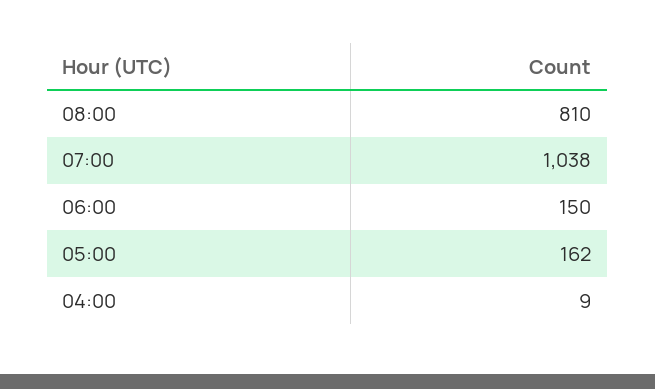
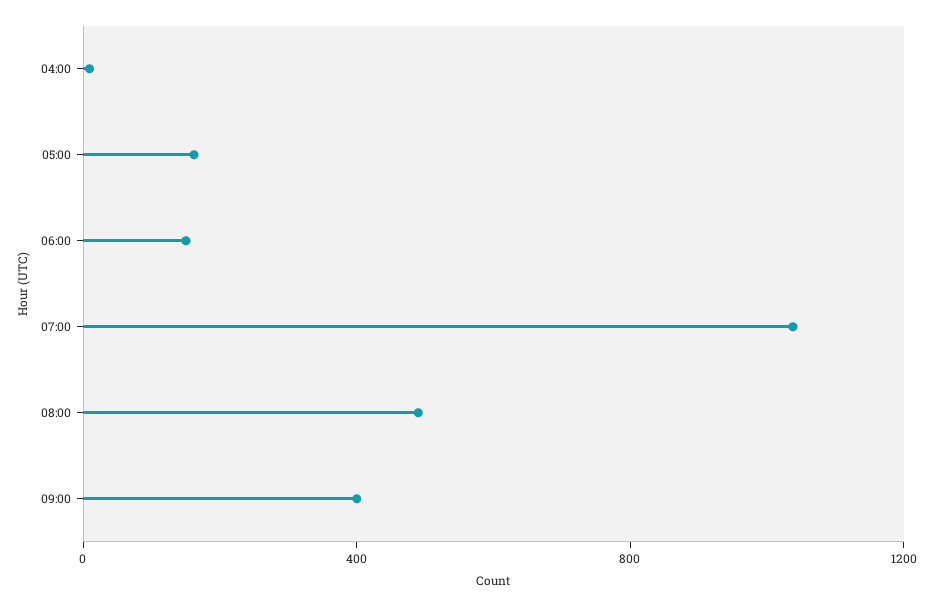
  {
-   "08:00": 810,
+   "08:00": 500,
    "07:00": 1038,
    "06:00": 150,
    "05:00": 162,
-   "04:00": 9
+   "04:00": 9,
+   "09:00": 400
  }

